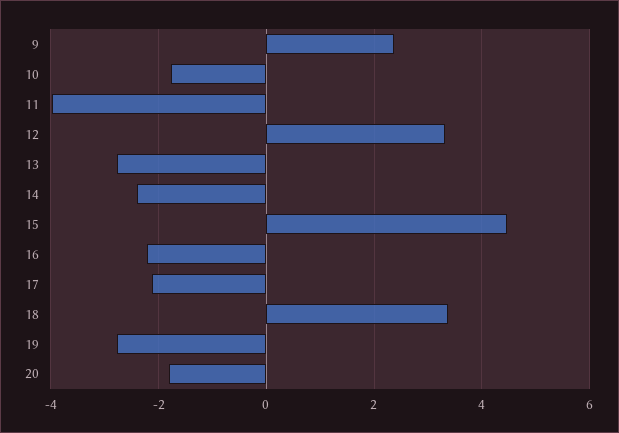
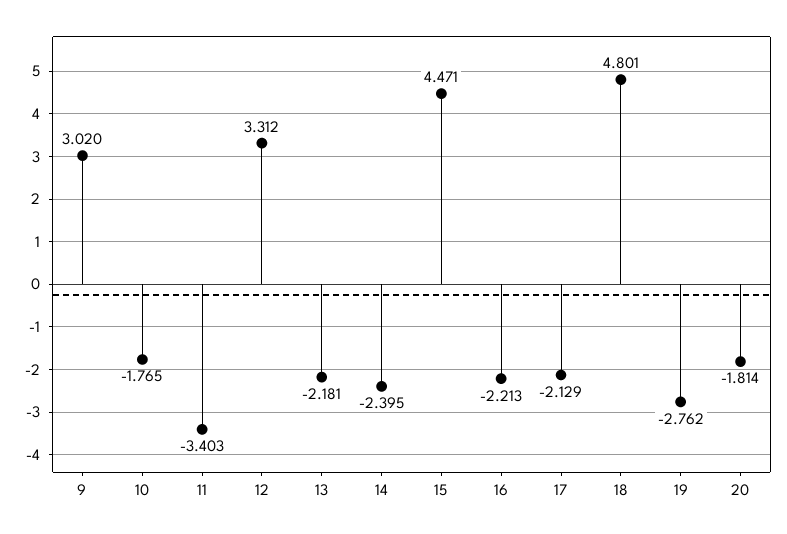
  {
-   "9": 2.4,
+   "9": 3.02,
    "10": -1.765,
-   "11": -4,
+   "11": -3.403,
    "12": 3.312,
-   "13": -2.8,
+   "13": -2.181,
    "14": -2.395,
    "15": 4.471,
    "16": -2.213,
    "17": -2.129,
-   "18": 3.4,
+   "18": 4.801,
    "19": -2.762,
    "20": -1.814
  }

